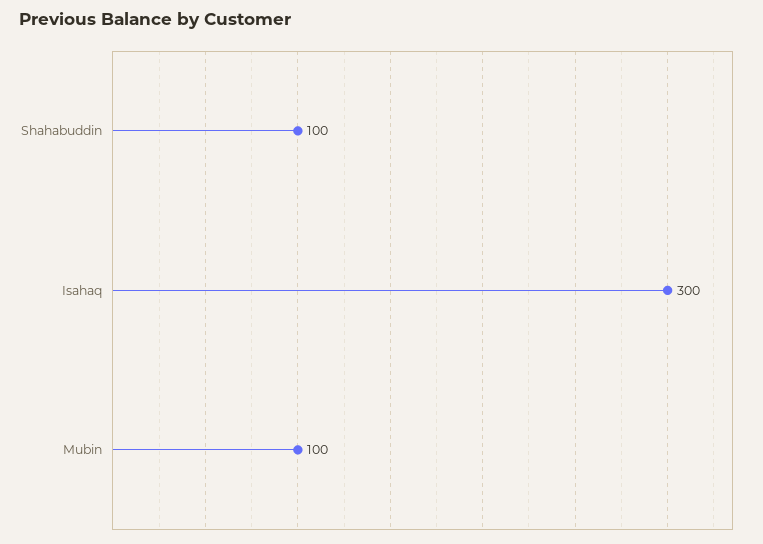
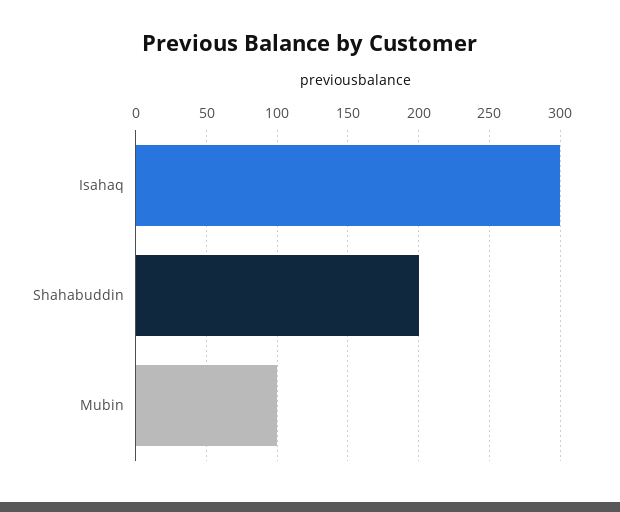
  {
-   "Shahabuddin": 100,
+   "Shahabuddin": 200,
    "Isahaq": 300,
    "Mubin": 100
  }

